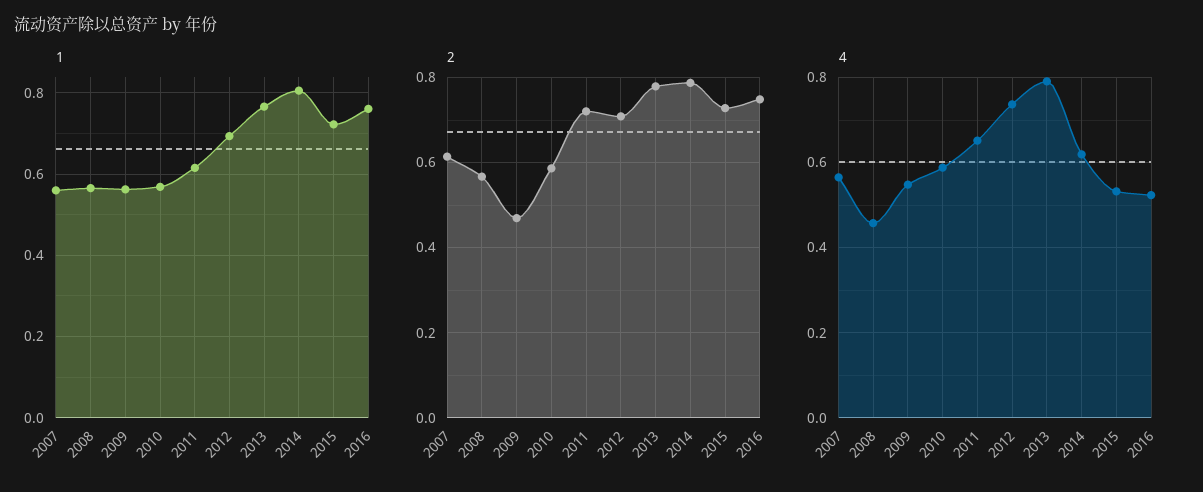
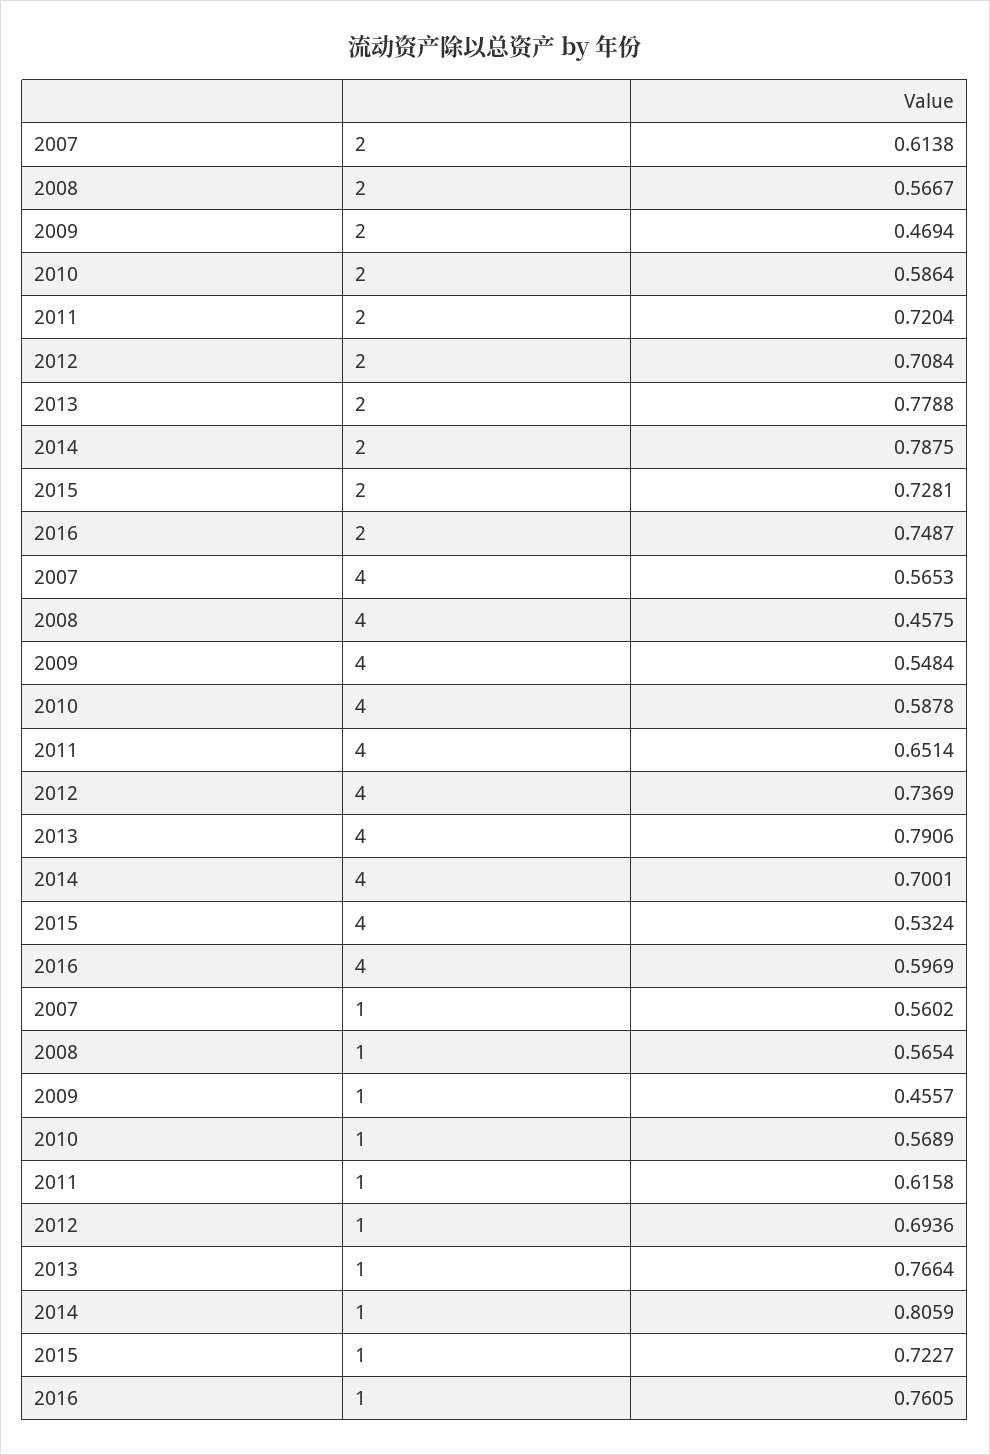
  {
    "1": {
      "2007": 0.5602,
      "2008": 0.5654,
-     "2009": 0.56,
+     "2009": 0.4557,
      "2010": 0.5689,
      "2011": 0.6158,
      "2012": 0.6936,
      "2013": 0.7664,
      "2014": 0.8059,
      "2015": 0.7227,
      "2016": 0.7605
    },
    "2": {
      "2007": 0.6138,
      "2008": 0.5667,
      "2009": 0.4694,
      "2010": 0.5864,
      "2011": 0.7204,
      "2012": 0.7084,
      "2013": 0.7788,
      "2014": 0.7875,
      "2015": 0.7281,
      "2016": 0.7487
    },
    "4": {
      "2007": 0.5653,
      "2008": 0.4575,
      "2009": 0.5484,
      "2010": 0.5878,
      "2011": 0.6514,
      "2012": 0.7369,
      "2013": 0.7906,
-     "2014": 0.62,
+     "2014": 0.7001,
      "2015": 0.5324,
-     "2016": 0.52
+     "2016": 0.5969
    }
  }

